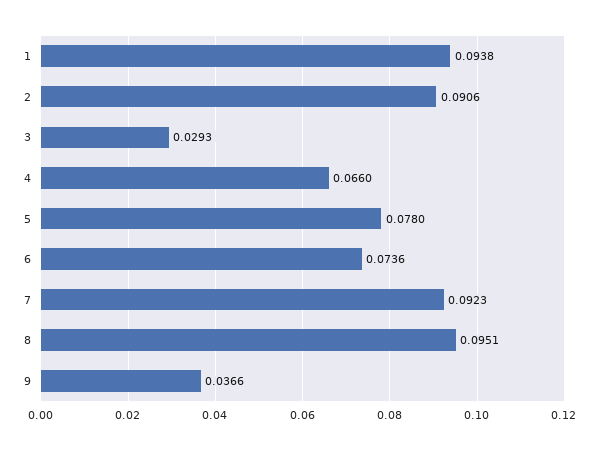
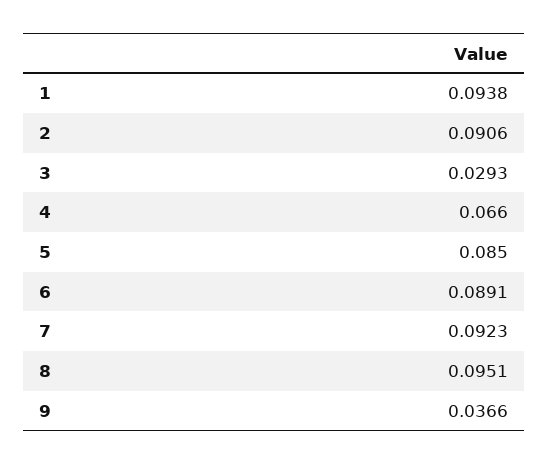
  {
    "1": 0.0938,
    "2": 0.0906,
    "3": 0.0293,
    "4": 0.066,
-   "5": 0.078,
+   "5": 0.085,
-   "6": 0.0736,
+   "6": 0.0891,
    "7": 0.0923,
    "8": 0.0951,
    "9": 0.0366
  }

